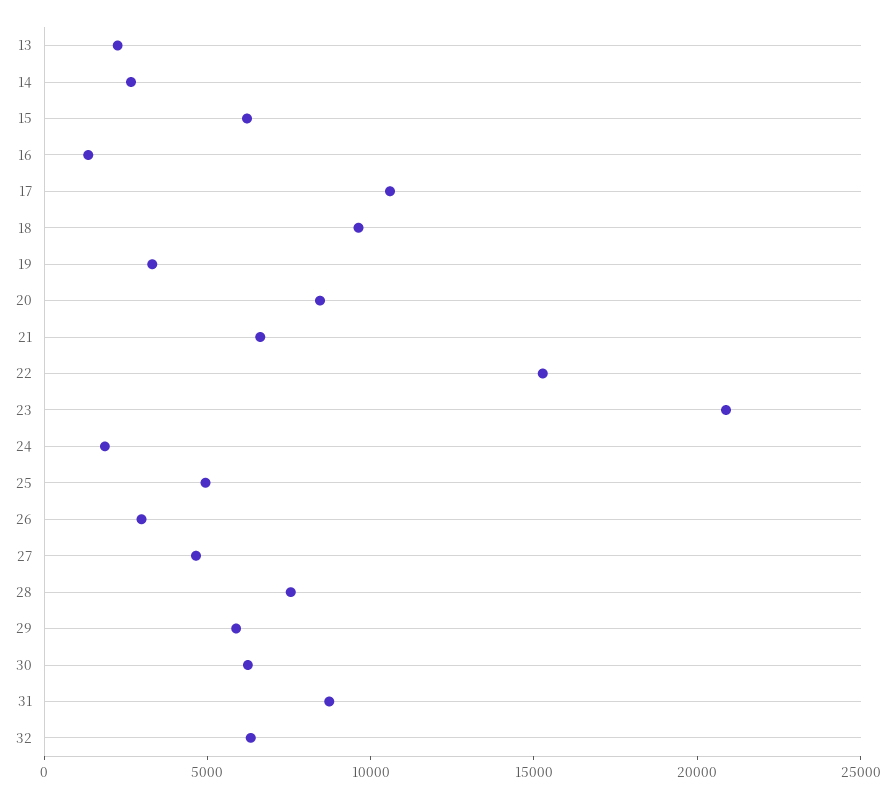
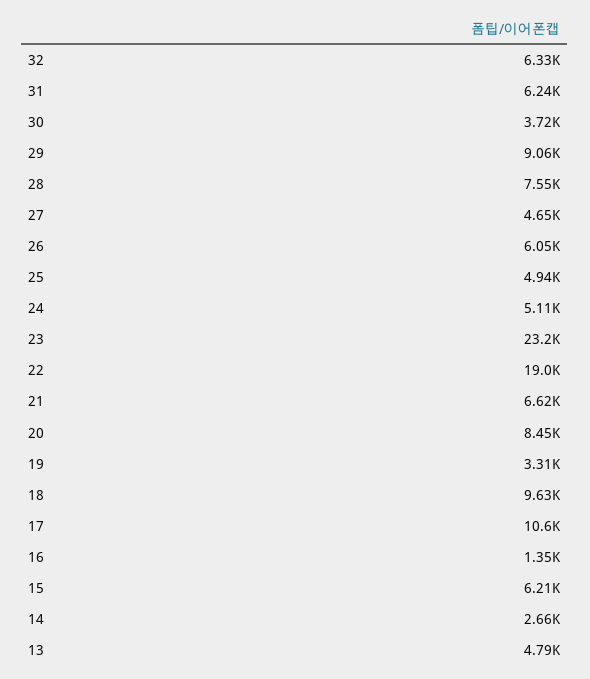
  {
-   "13": 2000,
+   "13": 4790,
    "14": 2660,
    "15": 6210,
    "16": 1350,
    "17": 10600,
    "18": 9630,
    "19": 3310,
    "20": 8450,
    "21": 6620,
-   "22": 15000,
+   "22": 19000,
-   "23": 21000,
+   "23": 23200,
-   "24": 2000,
+   "24": 5110,
    "25": 4940,
-   "26": 3000,
+   "26": 6050,
    "27": 4650,
    "28": 7550,
-   "29": 6000,
+   "29": 9060,
-   "30": 6000,
+   "30": 3720,
-   "31": 9000,
+   "31": 6240,
    "32": 6330
  }

